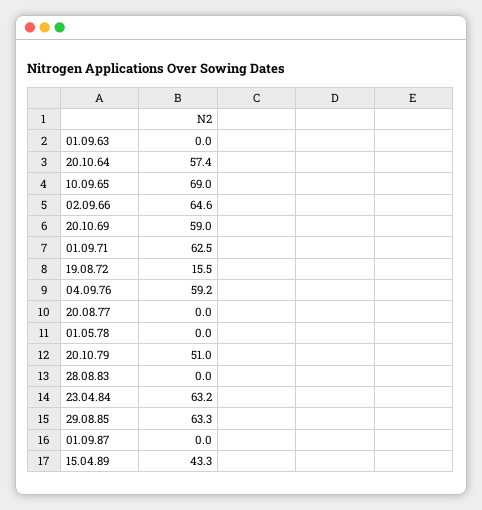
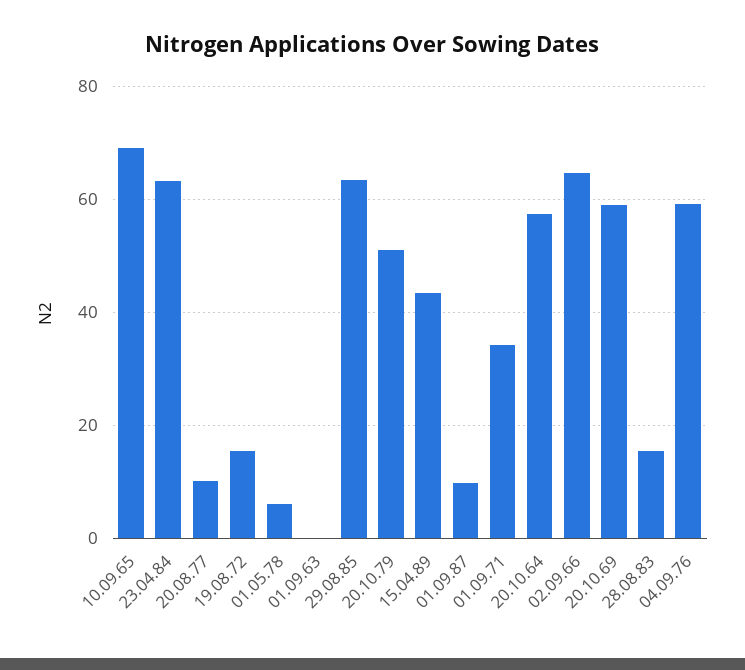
  {
    "01.09.63": 0,
    "20.10.64": 57.4,
    "10.09.65": 69,
    "02.09.66": 64.6,
    "20.10.69": 59,
-   "01.09.71": 62.5,
+   "01.09.71": 34,
    "19.08.72": 15.5,
    "04.09.76": 59.2,
-   "20.08.77": 0,
+   "20.08.77": 10,
-   "01.05.78": 0,
+   "01.05.78": 6,
    "20.10.79": 51,
-   "28.08.83": 0,
+   "28.08.83": 16,
    "23.04.84": 63.2,
    "29.08.85": 63.3,
-   "01.09.87": 0,
+   "01.09.87": 10,
    "15.04.89": 43.3
  }

